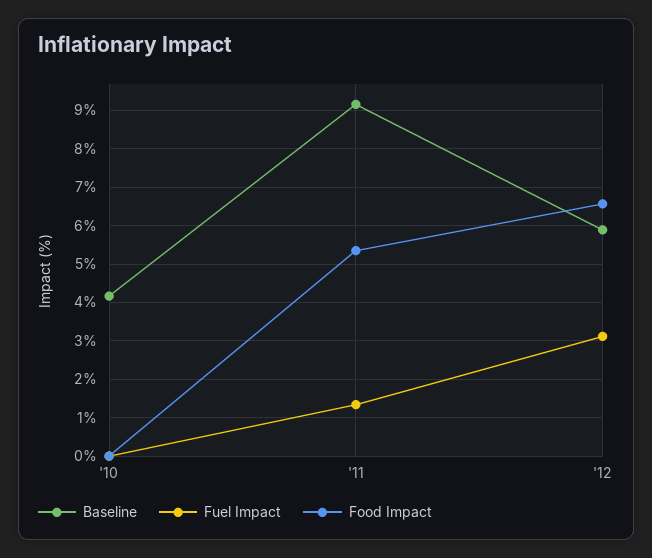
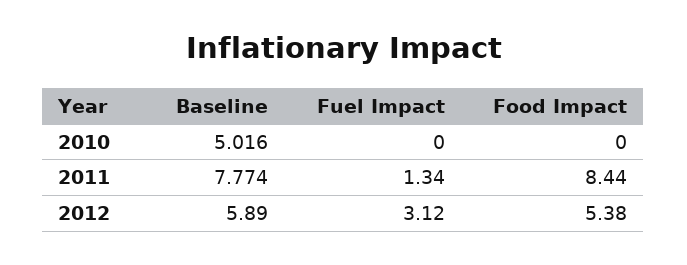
  {
    "Baseline": {
-     "'10": 4.2,
+     "'10": 5.016,
-     "'11": 9.2,
+     "'11": 7.774,
      "'12": 5.89
    },
    "Fuel Impact": {
      "'10": 0,
      "'11": 1.34,
      "'12": 3.12
    },
    "Food Impact": {
      "'10": 0,
-     "'11": 5.4,
+     "'11": 8.44,
-     "'12": 6.6
+     "'12": 5.38
    }
  }

